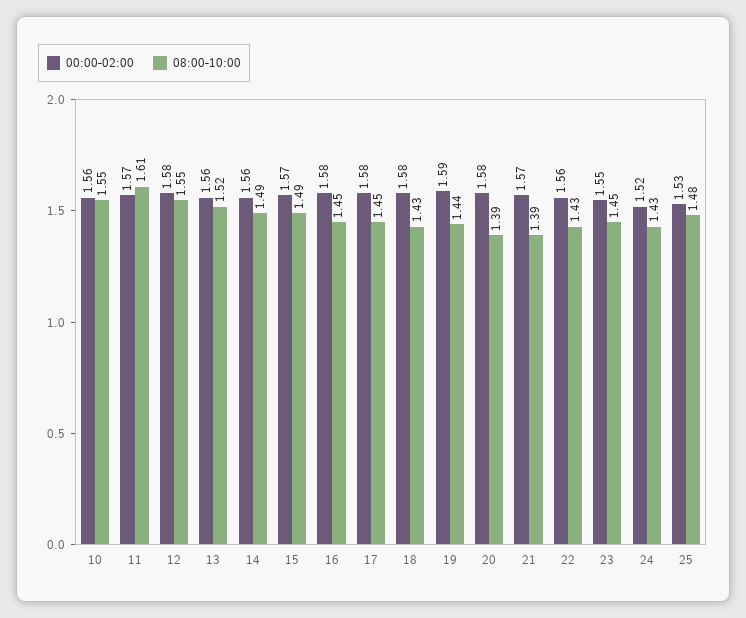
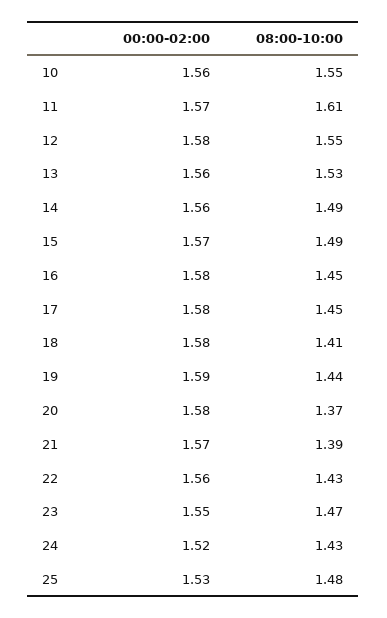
  {
    "00:00-02:00": {
      "10": 1.56,
      "11": 1.57,
      "12": 1.58,
      "13": 1.56,
      "14": 1.56,
      "15": 1.57,
      "16": 1.58,
      "17": 1.58,
      "18": 1.58,
      "19": 1.59,
      "20": 1.58,
      "21": 1.57,
      "22": 1.56,
      "23": 1.55,
      "24": 1.52,
      "25": 1.53
    },
    "08:00-10:00": {
      "10": 1.55,
      "11": 1.61,
      "12": 1.55,
-     "13": 1.52,
+     "13": 1.53,
      "14": 1.49,
      "15": 1.49,
      "16": 1.45,
      "17": 1.45,
-     "18": 1.43,
+     "18": 1.41,
      "19": 1.44,
-     "20": 1.39,
+     "20": 1.37,
      "21": 1.39,
      "22": 1.43,
-     "23": 1.45,
+     "23": 1.47,
      "24": 1.43,
      "25": 1.48
    }
  }

